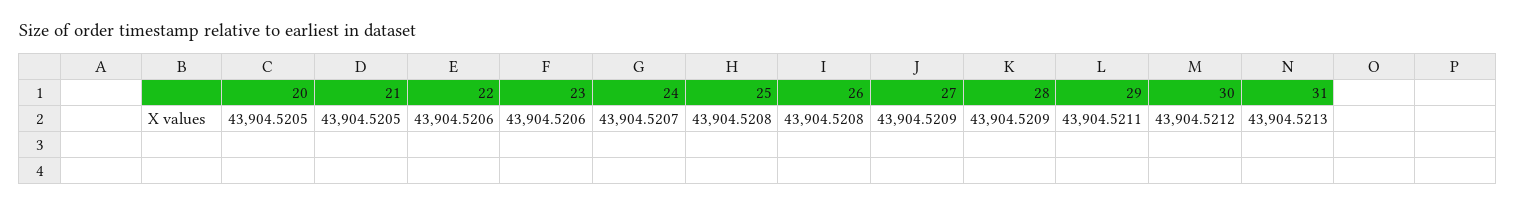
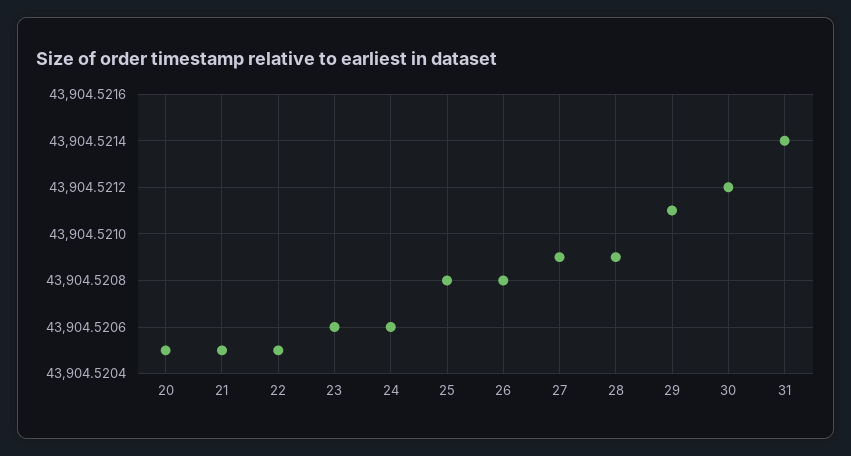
  {
    "20": 43904.5205,
    "21": 43904.5205,
-   "22": 43904.5206,
+   "22": 43904.5205,
    "23": 43904.5206,
-   "24": 43904.5207,
+   "24": 43904.5206,
    "25": 43904.5208,
    "26": 43904.5208,
    "27": 43904.5209,
    "28": 43904.5209,
    "29": 43904.5211,
    "30": 43904.5212,
-   "31": 43904.5213
+   "31": 43904.5214
  }

